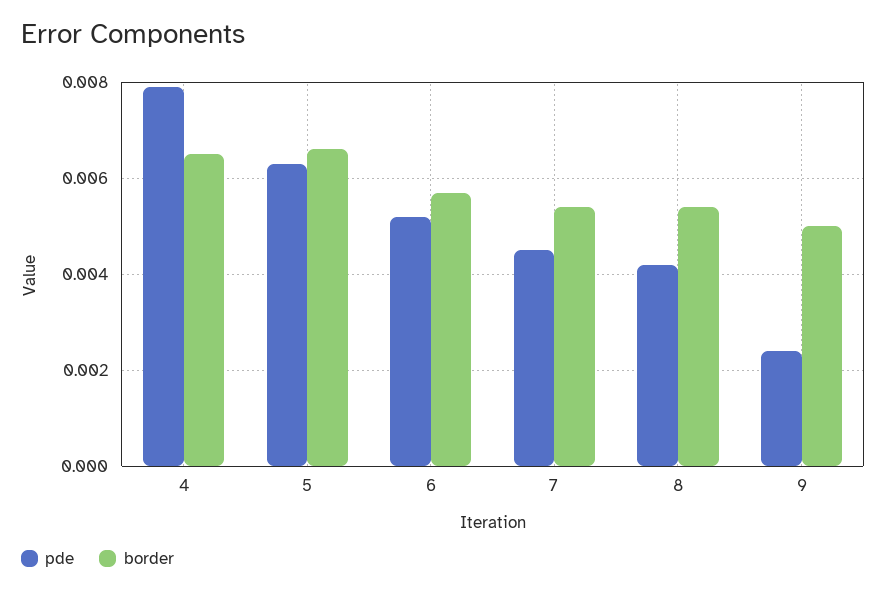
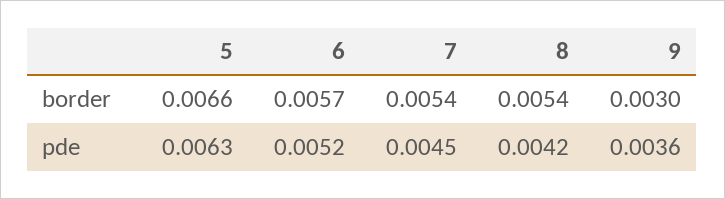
  {
    "pde": {
-     "4": 0.008,
      "5": 0.0063,
      "6": 0.0052,
      "7": 0.0045,
      "8": 0.0042,
-     "9": 0.0025
+     "9": 0.0036
    },
    "border": {
-     "4": 0.0065,
      "5": 0.0066,
      "6": 0.0057,
      "7": 0.0054,
      "8": 0.0054,
-     "9": 0.005
+     "9": 0.003
    }
  }

